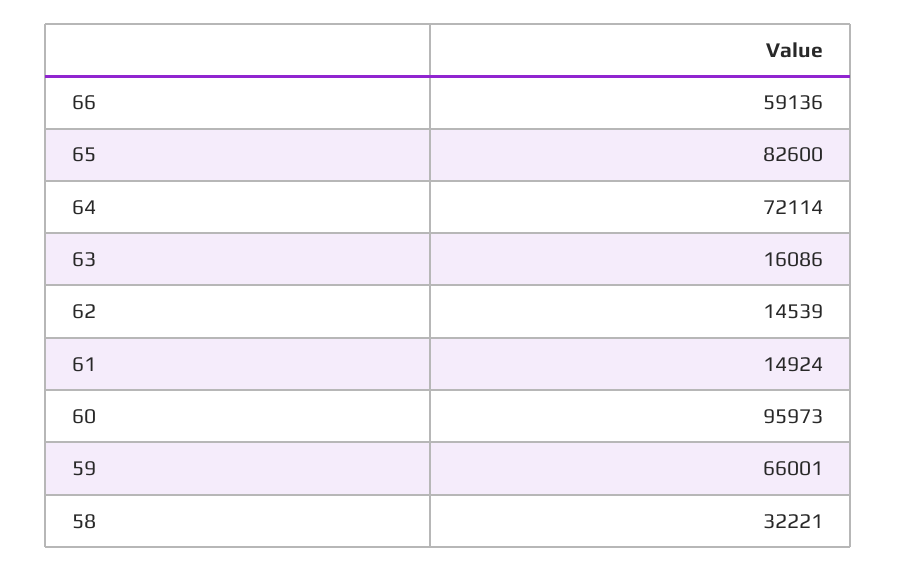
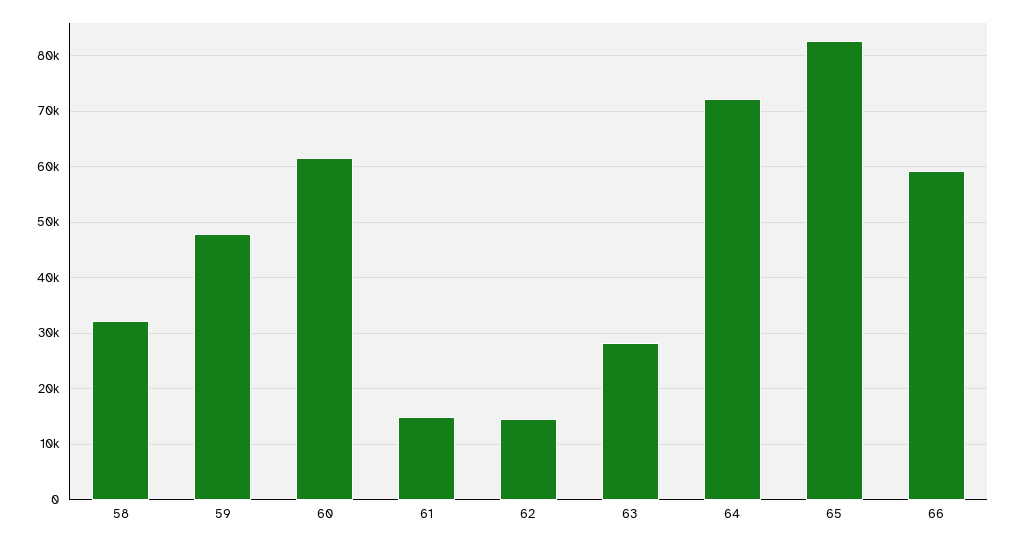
  {
    "66": 59136,
    "65": 82600,
    "64": 72114,
-   "63": 16086,
+   "63": 28000,
    "62": 14539,
    "61": 14924,
-   "60": 95973,
+   "60": 62000,
-   "59": 66001,
+   "59": 48000,
    "58": 32221
  }

